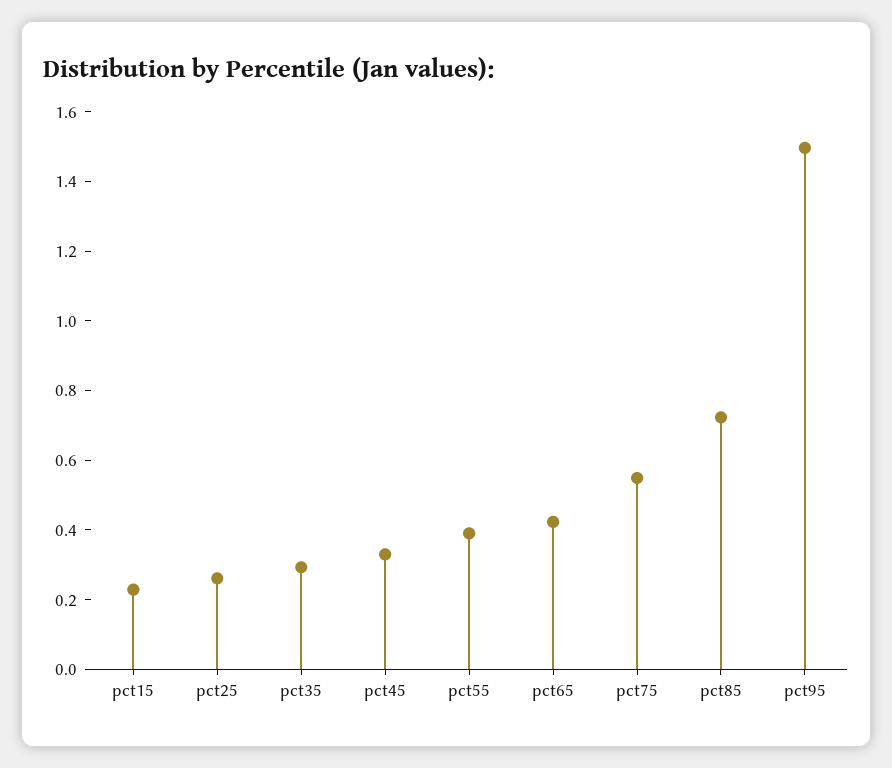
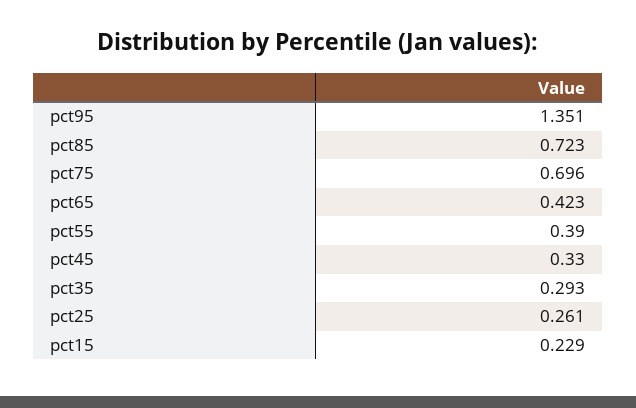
  {
    "pct15": 0.229,
    "pct25": 0.261,
    "pct35": 0.293,
    "pct45": 0.33,
    "pct55": 0.39,
    "pct65": 0.423,
-   "pct75": 0.55,
+   "pct75": 0.696,
    "pct85": 0.723,
-   "pct95": 1.5
+   "pct95": 1.351
  }

